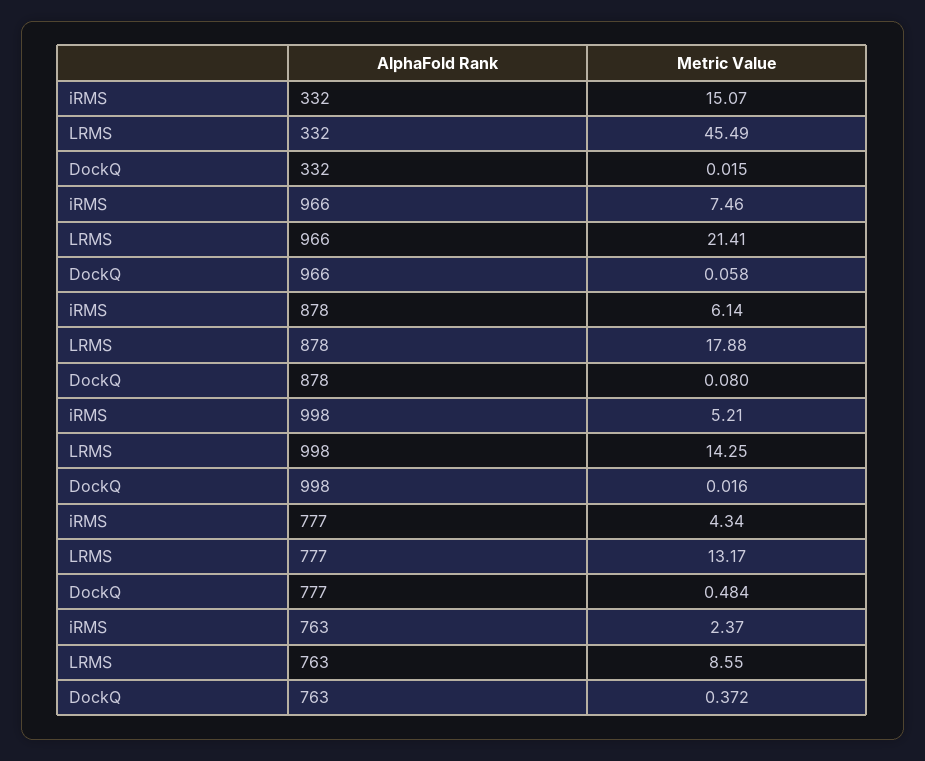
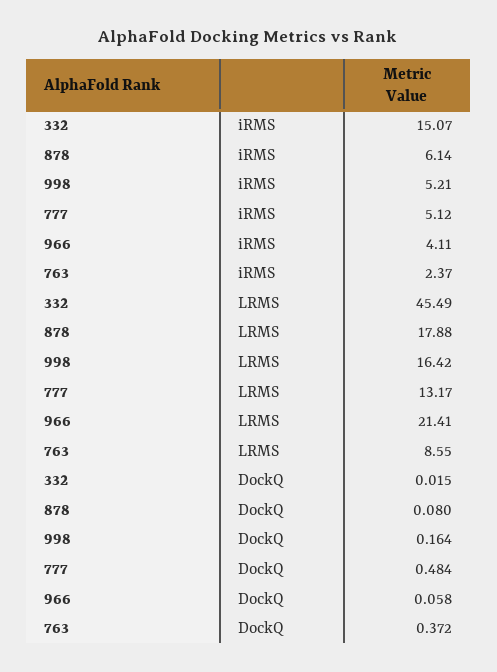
  {
    "iRMS": {
      "332": 15.07,
-     "966": 7.46,
+     "966": 4.11,
      "878": 6.14,
      "998": 5.21,
-     "777": 4.34,
+     "777": 5.12,
      "763": 2.37
    },
    "LRMS": {
      "332": 45.49,
      "966": 21.41,
      "878": 17.88,
-     "998": 14.25,
+     "998": 16.42,
      "777": 13.17,
      "763": 8.55
    },
    "DockQ": {
      "332": 0.015,
      "966": 0.058,
      "878": 0.08,
-     "998": 0.016,
+     "998": 0.164,
      "777": 0.484,
      "763": 0.372
    }
  }

